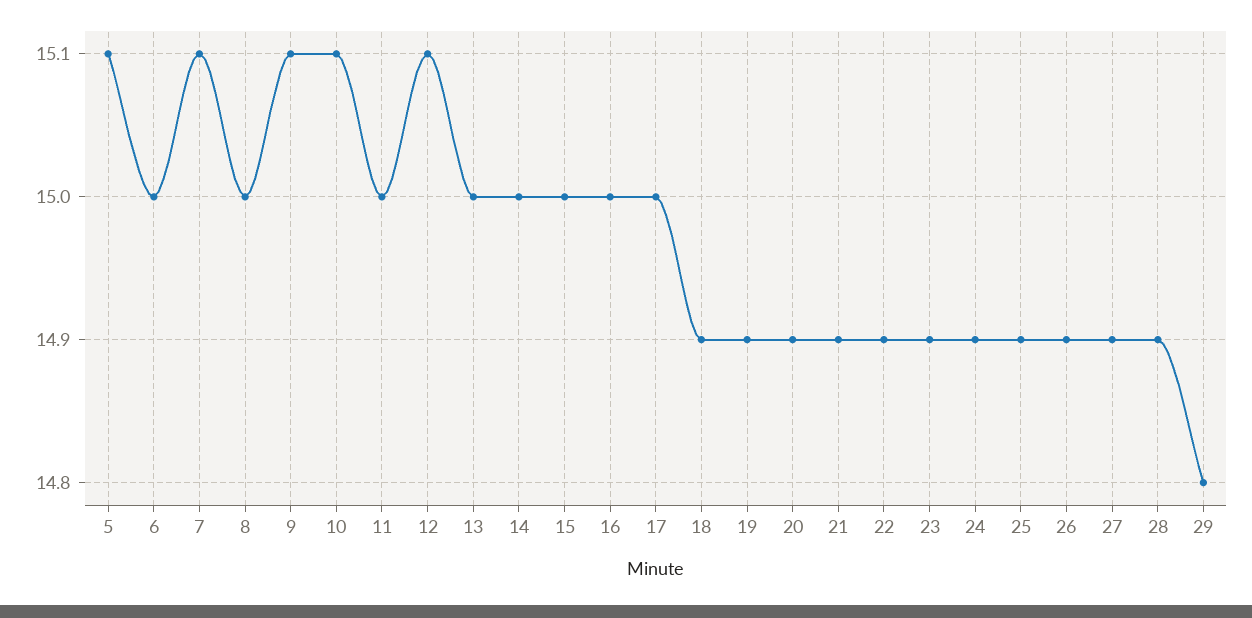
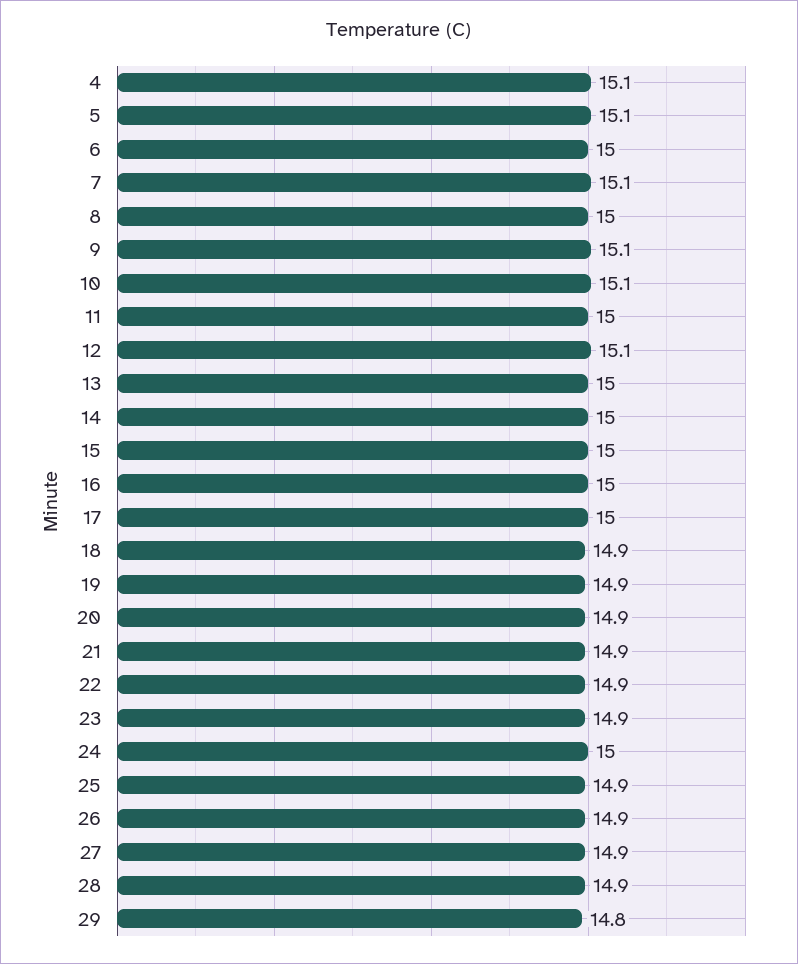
  {
    "5": 15.1,
    "6": 15,
    "7": 15.1,
    "8": 15,
    "9": 15.1,
    "10": 15.1,
    "11": 15,
    "12": 15.1,
    "13": 15,
    "14": 15,
    "15": 15,
    "16": 15,
    "17": 15,
    "18": 14.9,
    "19": 14.9,
    "20": 14.9,
    "21": 14.9,
    "22": 14.9,
    "23": 14.9,
-   "24": 14.9,
+   "24": 15,
    "25": 14.9,
    "26": 14.9,
    "27": 14.9,
    "28": 14.9,
-   "29": 14.8
+   "29": 14.8,
+   "4": 15.1
  }

